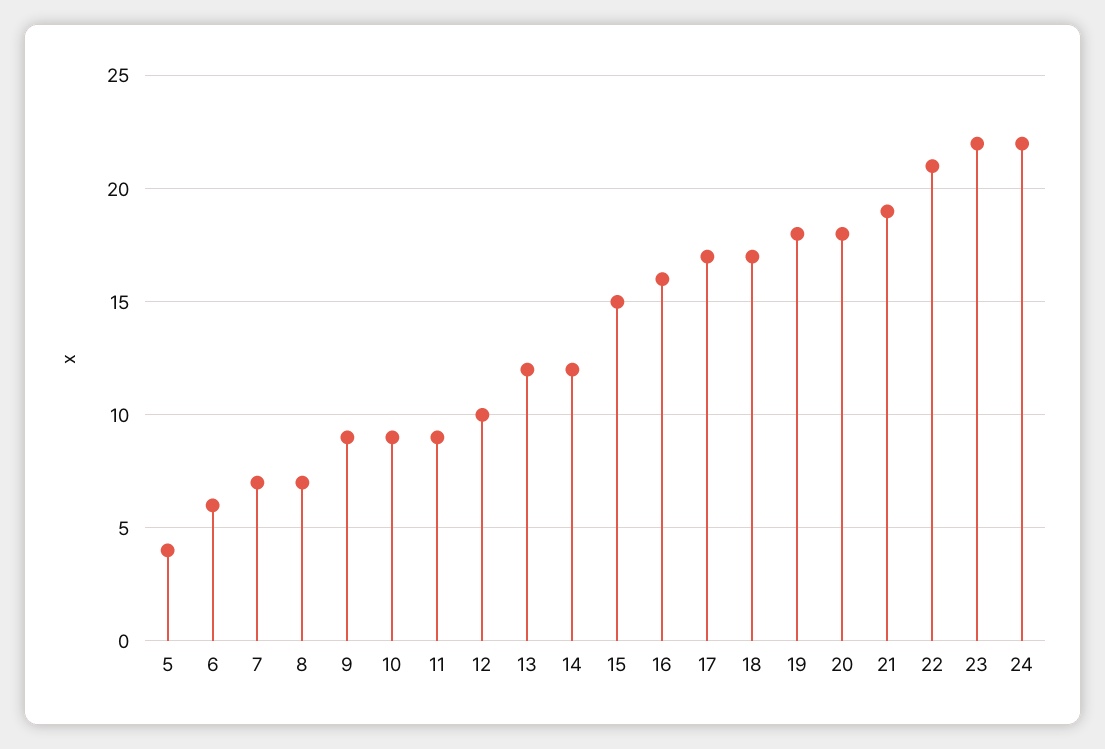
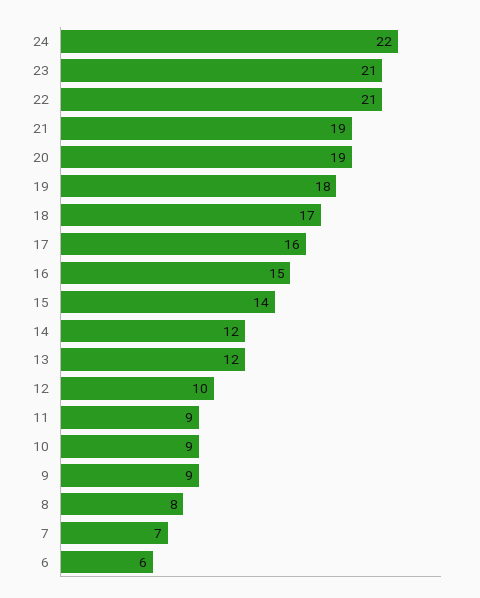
  {
-   "5": 4,
    "6": 6,
    "7": 7,
-   "8": 7,
+   "8": 8,
    "9": 9,
    "10": 9,
    "11": 9,
    "12": 10,
    "13": 12,
    "14": 12,
-   "15": 15,
+   "15": 14,
-   "16": 16,
+   "16": 15,
-   "17": 17,
+   "17": 16,
    "18": 17,
    "19": 18,
-   "20": 18,
+   "20": 19,
    "21": 19,
    "22": 21,
-   "23": 22,
+   "23": 21,
    "24": 22
  }

